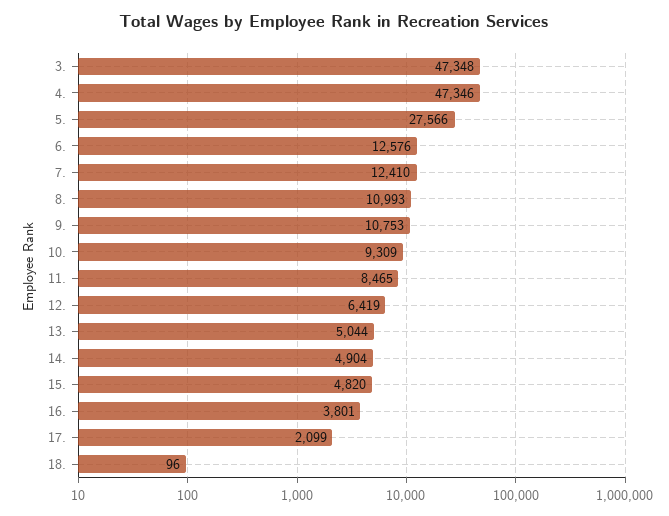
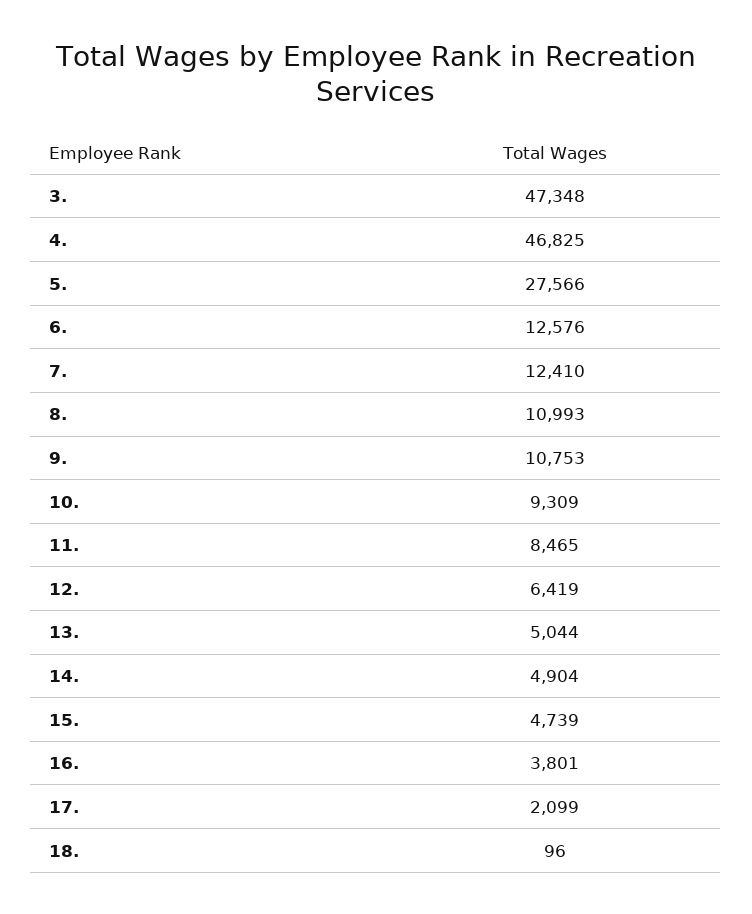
  {
    "3.": 47348,
-   "4.": 47346,
+   "4.": 46825,
    "5.": 27566,
    "6.": 12576,
    "7.": 12410,
    "8.": 10993,
    "9.": 10753,
    "10.": 9309,
    "11.": 8465,
    "12.": 6419,
    "13.": 5044,
    "14.": 4904,
-   "15.": 4820,
+   "15.": 4739,
    "16.": 3801,
    "17.": 2099,
    "18.": 96
  }

